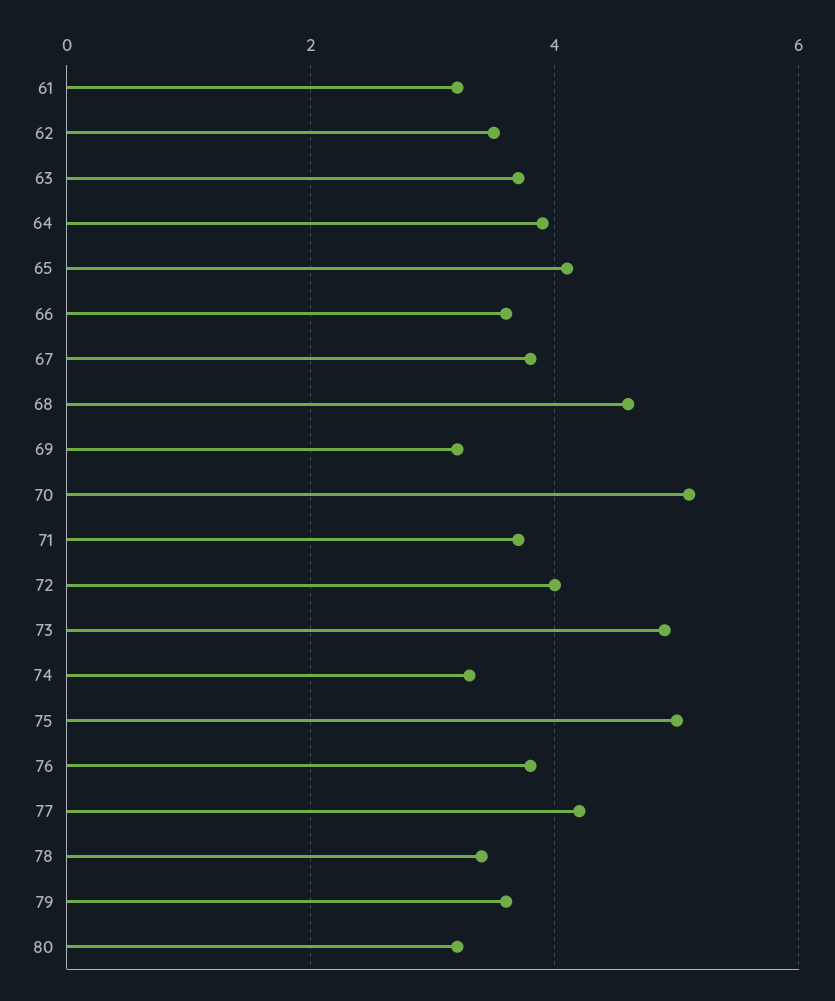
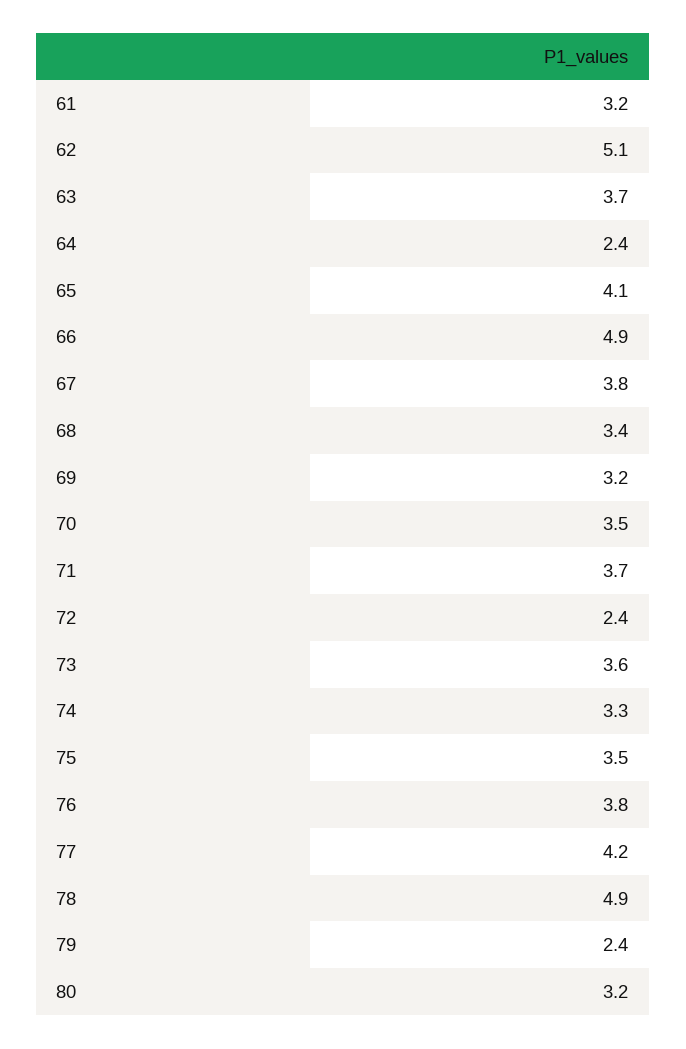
  {
    "61": 3.2,
-   "62": 3.5,
+   "62": 5.1,
    "63": 3.7,
-   "64": 4,
+   "64": 2.4,
    "65": 4.1,
-   "66": 3.5,
+   "66": 4.9,
    "67": 3.8,
-   "68": 4.5,
+   "68": 3.4,
    "69": 3.2,
-   "70": 5,
+   "70": 3.5,
    "71": 3.7,
-   "72": 4,
+   "72": 2.4,
-   "73": 5,
+   "73": 3.6,
    "74": 3.3,
-   "75": 5,
+   "75": 3.5,
    "76": 3.8,
    "77": 4.2,
-   "78": 3.5,
+   "78": 4.9,
-   "79": 3.5,
+   "79": 2.4,
    "80": 3.2
  }

